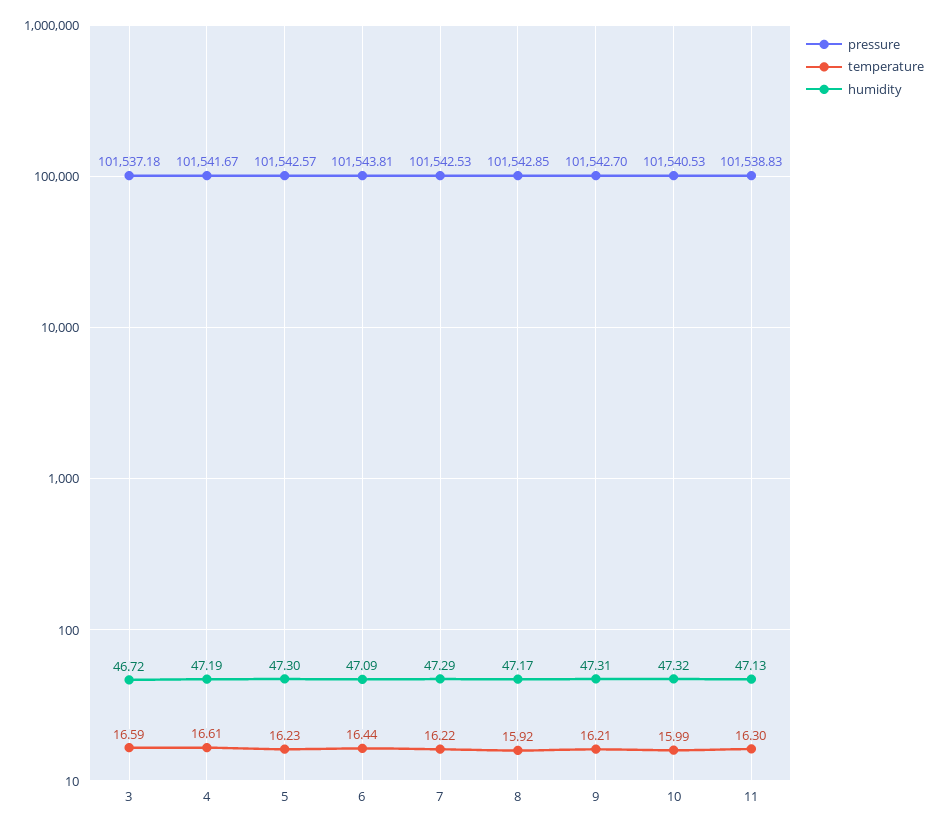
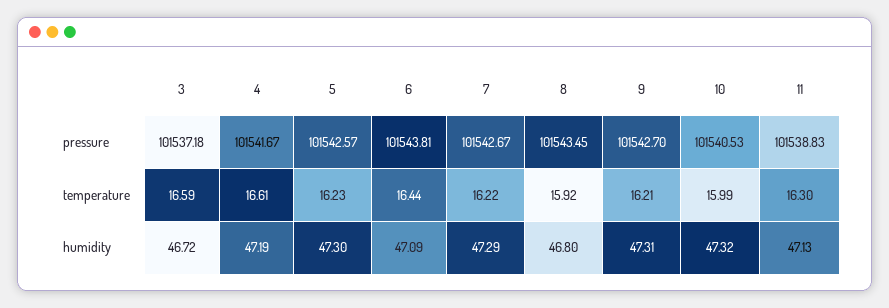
  {
    "pressure": {
      "3": 101537.18,
      "4": 101541.67,
      "5": 101542.57,
      "6": 101543.81,
-     "7": 101542.53,
+     "7": 101542.67,
-     "8": 101542.85,
+     "8": 101543.45,
      "9": 101542.7,
      "10": 101540.53,
      "11": 101538.83
    },
    "temperature": {
      "3": 16.59,
      "4": 16.61,
      "5": 16.23,
      "6": 16.44,
      "7": 16.22,
      "8": 15.92,
      "9": 16.21,
      "10": 15.99,
      "11": 16.3
    },
    "humidity": {
      "3": 46.72,
      "4": 47.19,
      "5": 47.3,
      "6": 47.09,
      "7": 47.29,
-     "8": 47.17,
+     "8": 46.8,
      "9": 47.31,
      "10": 47.32,
      "11": 47.13
    }
  }

